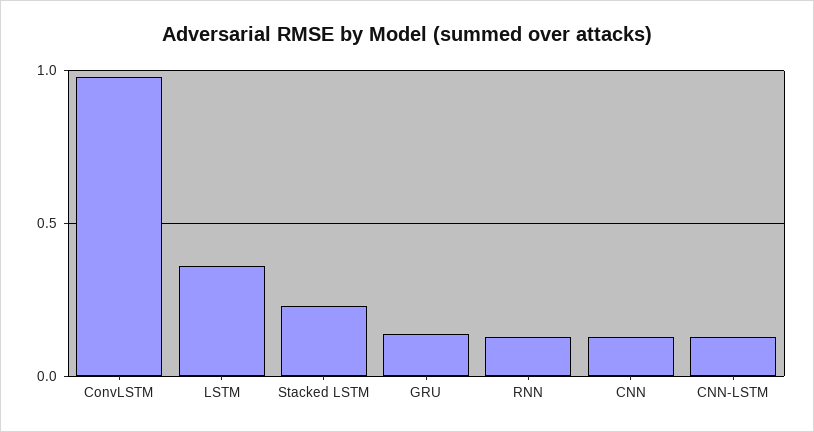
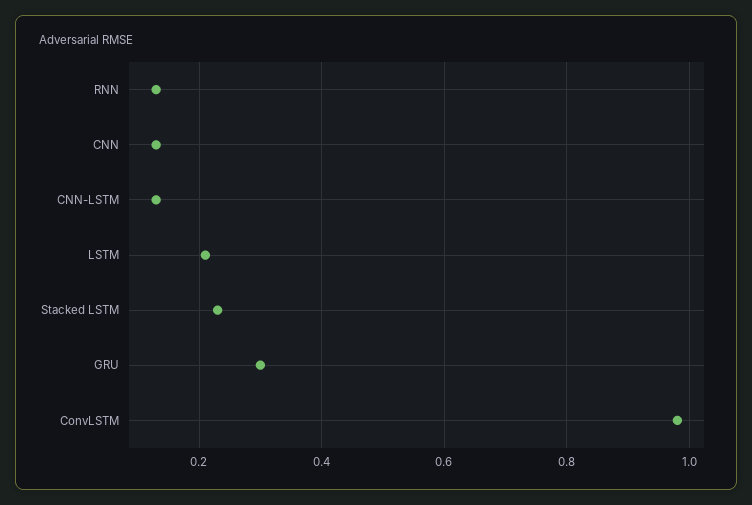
  {
    "ConvLSTM": 1,
-   "LSTM": 0.35,
+   "LSTM": 0.2,
    "Stacked LSTM": 0.25,
-   "GRU": 0.15,
+   "GRU": 0.3,
    "RNN": 0.15,
    "CNN": 0.15,
    "CNN-LSTM": 0.15
  }

